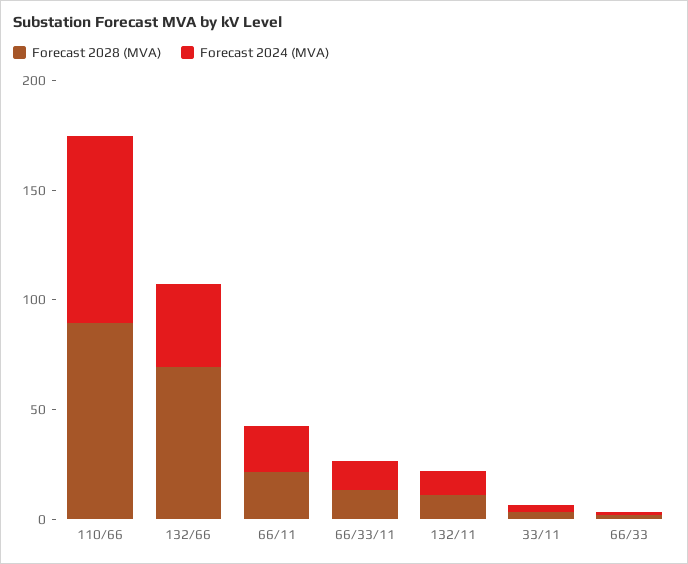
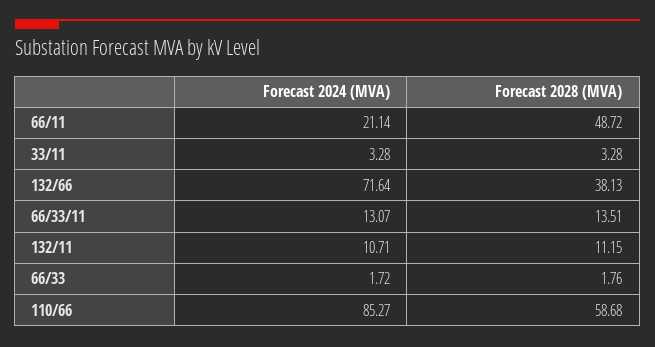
  {
    "Forecast 2028 (MVA)": {
-     "110/66": 90,
+     "110/66": 58.68,
-     "132/66": 70,
+     "132/66": 38.13,
-     "66/11": 20,
+     "66/11": 48.72,
      "66/33/11": 13.51,
      "132/11": 11.15,
      "33/11": 3.28,
      "66/33": 1.76
    },
    "Forecast 2024 (MVA)": {
      "110/66": 85.27,
-     "132/66": 40,
+     "132/66": 71.64,
      "66/11": 21.14,
      "66/33/11": 13.07,
      "132/11": 10.71,
      "33/11": 3.28,
      "66/33": 1.72
    }
  }

